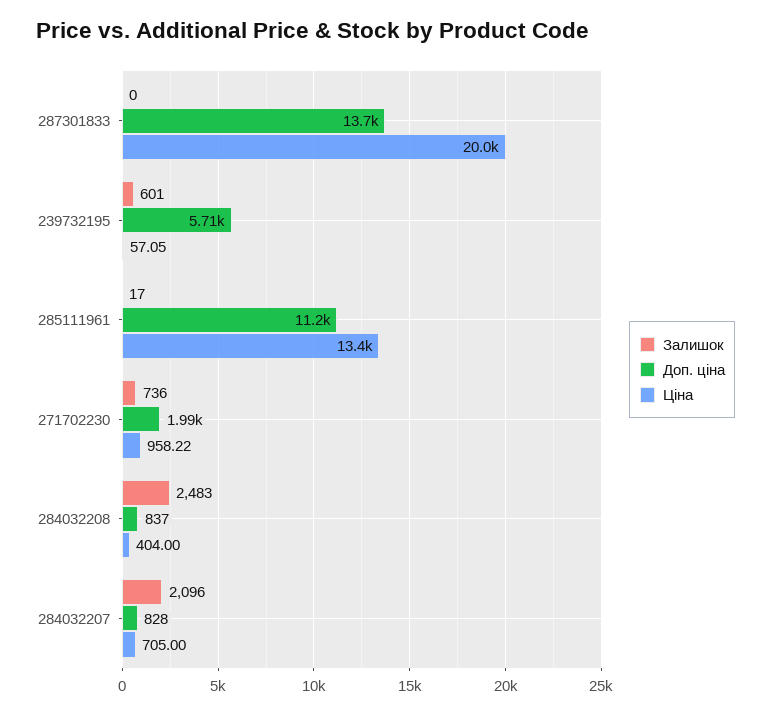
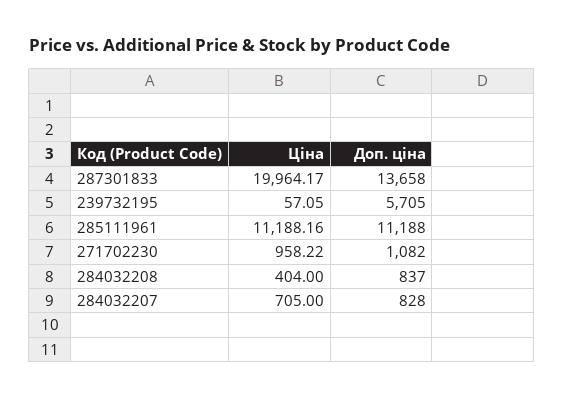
  {
-   "Залишок": {
-     "287301833": 0,
-     "239732195": 601,
-     "285111961": 17,
-     "271702230": 736,
-     "284032208": 2483,
-     "284032207": 2096
-   },
    "Доп. ціна": {
      "287301833": 13658,
      "239732195": 5705,
      "285111961": 11188,
-     "271702230": 1990,
+     "271702230": 1082,
      "284032208": 837,
      "284032207": 828
    },
    "Ціна": {
      "287301833": 19964.17,
      "239732195": 57.05,
-     "285111961": 13400,
+     "285111961": 11188.16,
      "271702230": 958.22,
      "284032208": 404,
      "284032207": 705
    }
  }

